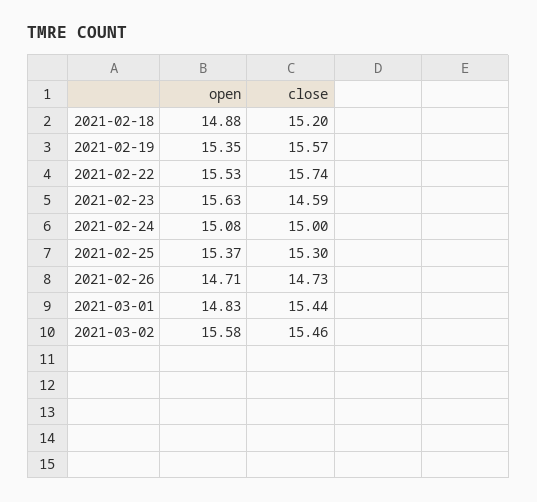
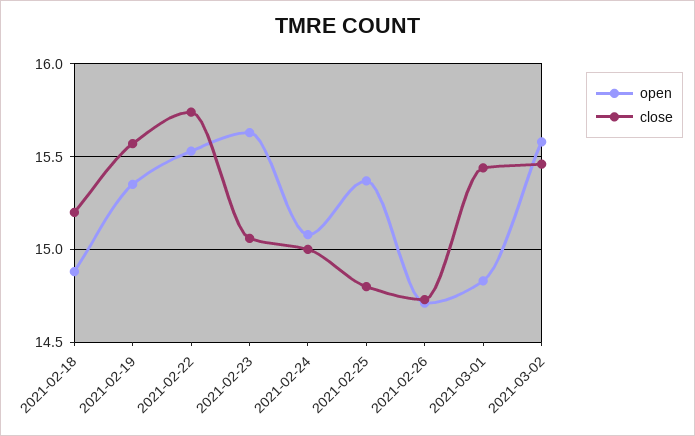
  {
    "open": {
      "2021-02-18": 14.88,
      "2021-02-19": 15.35,
      "2021-02-22": 15.53,
      "2021-02-23": 15.63,
      "2021-02-24": 15.08,
      "2021-02-25": 15.37,
      "2021-02-26": 14.71,
      "2021-03-01": 14.83,
      "2021-03-02": 15.58
    },
    "close": {
      "2021-02-18": 15.2,
      "2021-02-19": 15.57,
      "2021-02-22": 15.74,
-     "2021-02-23": 14.59,
+     "2021-02-23": 15.05,
      "2021-02-24": 15,
-     "2021-02-25": 15.3,
+     "2021-02-25": 14.8,
      "2021-02-26": 14.73,
      "2021-03-01": 15.44,
      "2021-03-02": 15.46
    }
  }

